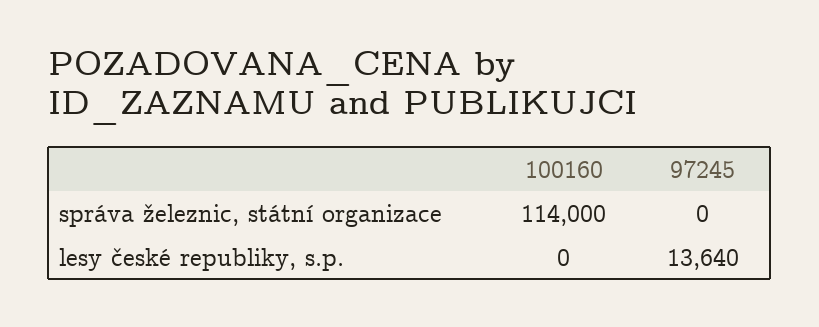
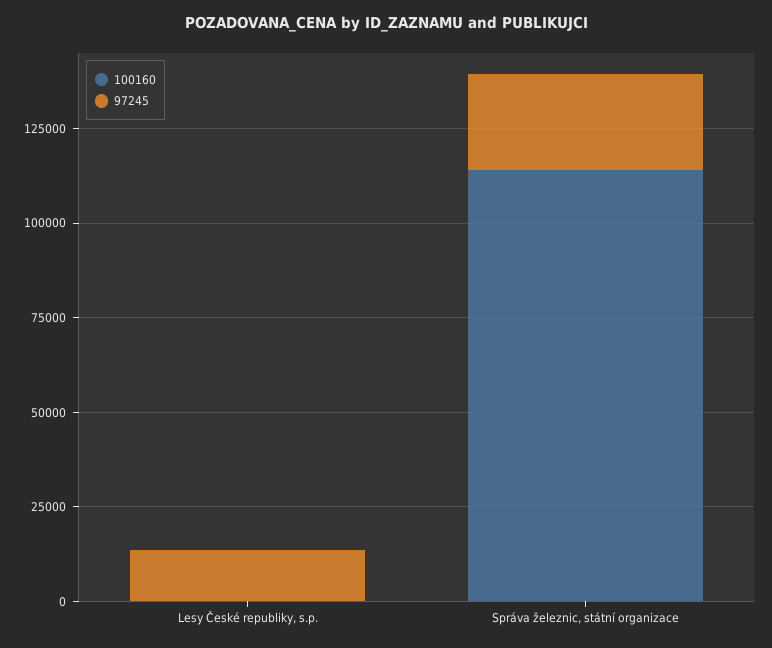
  {
    "100160": {
      "správa železnic, státní organizace": 114000,
      "lesy české republiky, s.p.": 0
    },
    "97245": {
-     "správa železnic, státní organizace": 0,
+     "správa železnic, státní organizace": 25000,
      "lesy české republiky, s.p.": 13640
    }
  }

